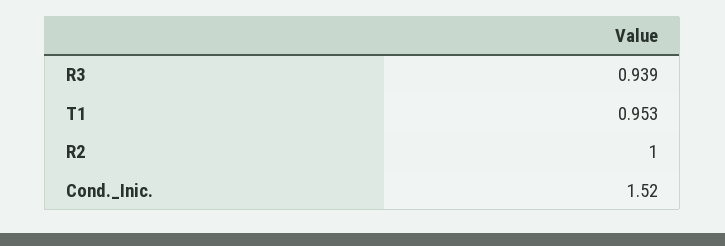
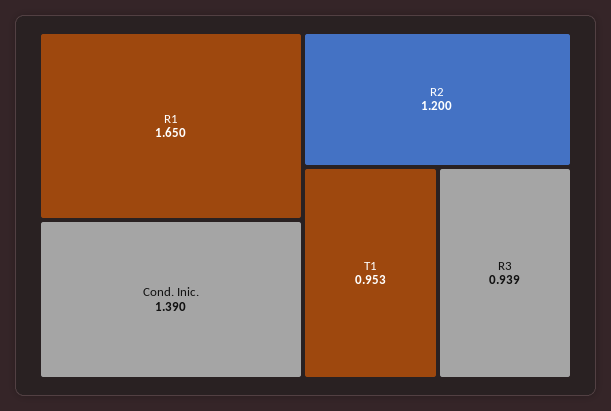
  {
    "R3": 0.939,
    "T1": 0.953,
-   "R2": 1,
+   "R2": 1.2,
-   "Cond._Inic.": 1.52
+   "Cond._Inic.": 1.39,
+   "R1": 1.65
  }

